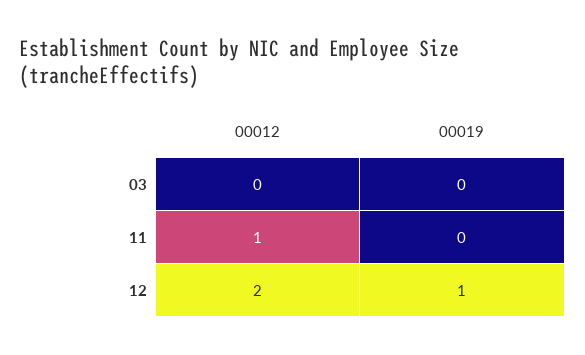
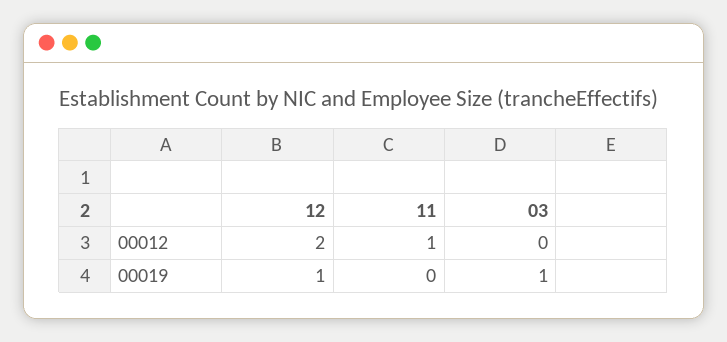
  {
    "00012": {
      "03": 0,
      "11": 1,
      "12": 2
    },
    "00019": {
-     "03": 0,
+     "03": 1,
      "11": 0,
      "12": 1
    }
  }

